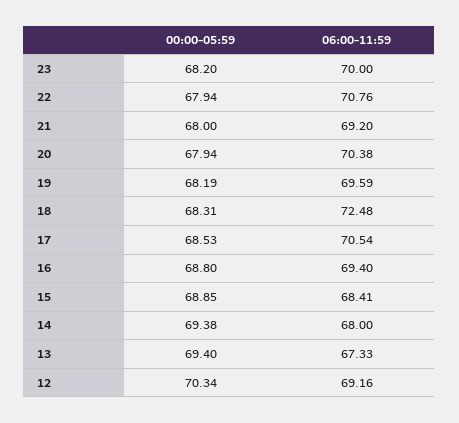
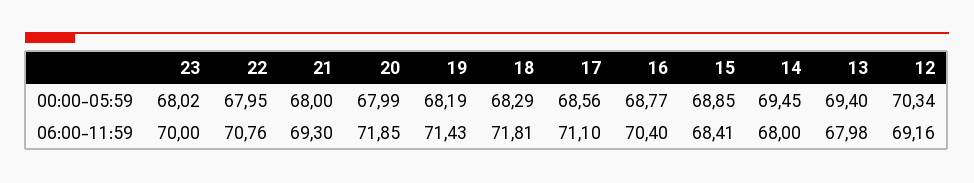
  {
    "00:00-05:59": {
-     "23": 68.2,
+     "23": 68.02,
-     "22": 67.94,
+     "22": 67.95,
      "21": 68,
-     "20": 67.94,
+     "20": 67.99,
      "19": 68.19,
-     "18": 68.31,
+     "18": 68.29,
-     "17": 68.53,
+     "17": 68.56,
-     "16": 68.8,
+     "16": 68.77,
      "15": 68.85,
-     "14": 69.38,
+     "14": 69.45,
      "13": 69.4,
      "12": 70.34
    },
    "06:00-11:59": {
      "23": 70,
      "22": 70.76,
-     "21": 69.2,
+     "21": 69.3,
-     "20": 70.38,
+     "20": 71.85,
-     "19": 69.59,
+     "19": 71.43,
-     "18": 72.48,
+     "18": 71.81,
-     "17": 70.54,
+     "17": 71.1,
-     "16": 69.4,
+     "16": 70.4,
      "15": 68.41,
      "14": 68,
-     "13": 67.33,
+     "13": 67.98,
      "12": 69.16
    }
  }

